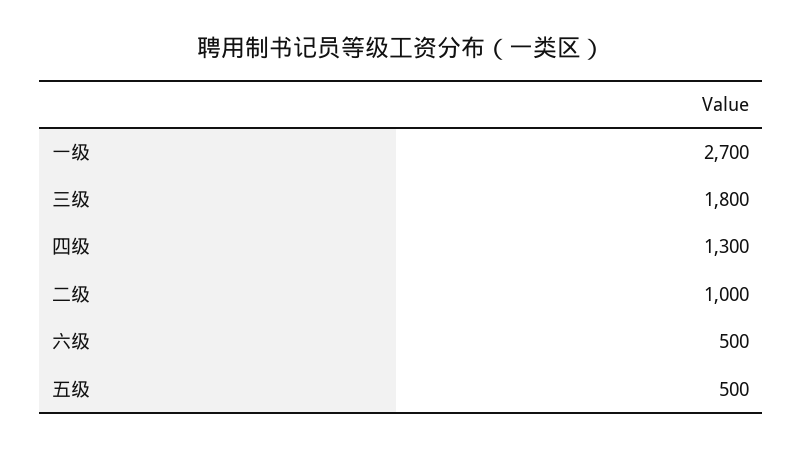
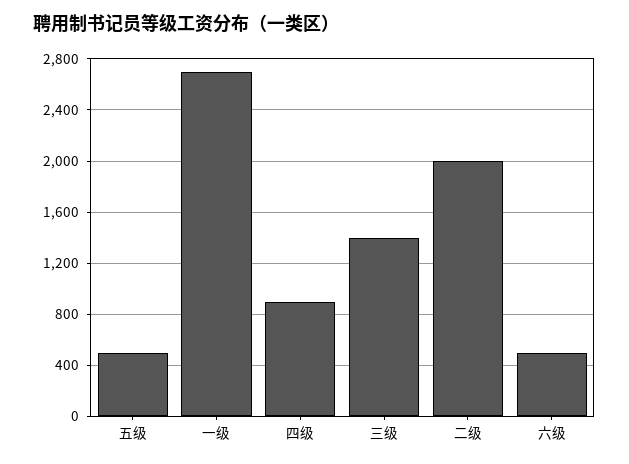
  {
    "一级": 2700,
-   "三级": 1800,
+   "三级": 1400,
-   "四级": 1300,
+   "四级": 900,
-   "二级": 1000,
+   "二级": 2000,
    "六级": 500,
    "五级": 500
  }

